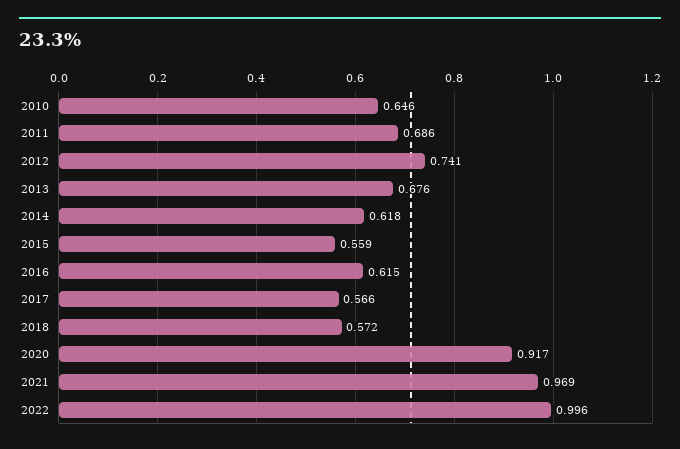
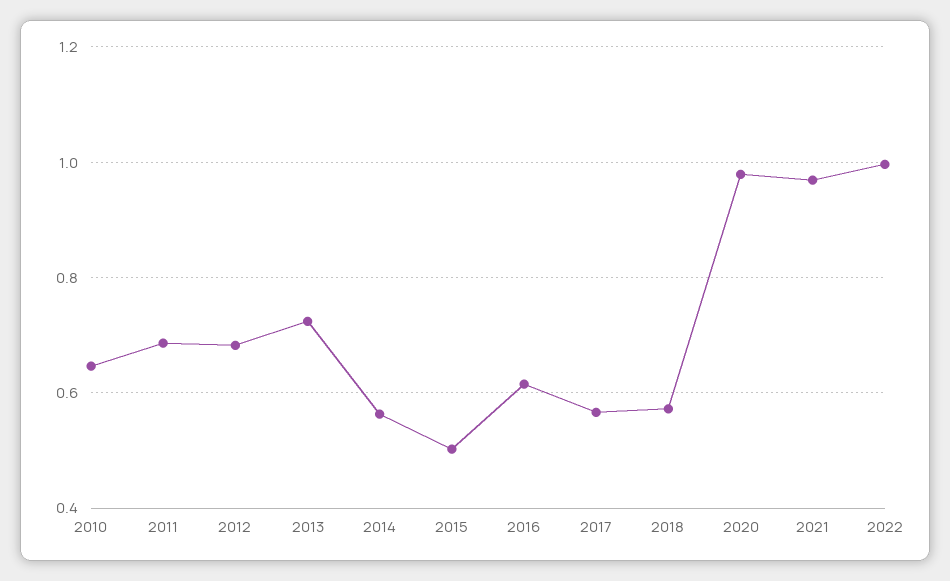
  {
    "2010": 0.646,
    "2011": 0.686,
-   "2012": 0.741,
+   "2012": 0.68,
-   "2013": 0.676,
+   "2013": 0.72,
-   "2014": 0.618,
+   "2014": 0.56,
-   "2015": 0.559,
+   "2015": 0.5,
    "2016": 0.615,
    "2017": 0.566,
    "2018": 0.572,
-   "2020": 0.917,
+   "2020": 0.98,
    "2021": 0.969,
    "2022": 0.996
  }

